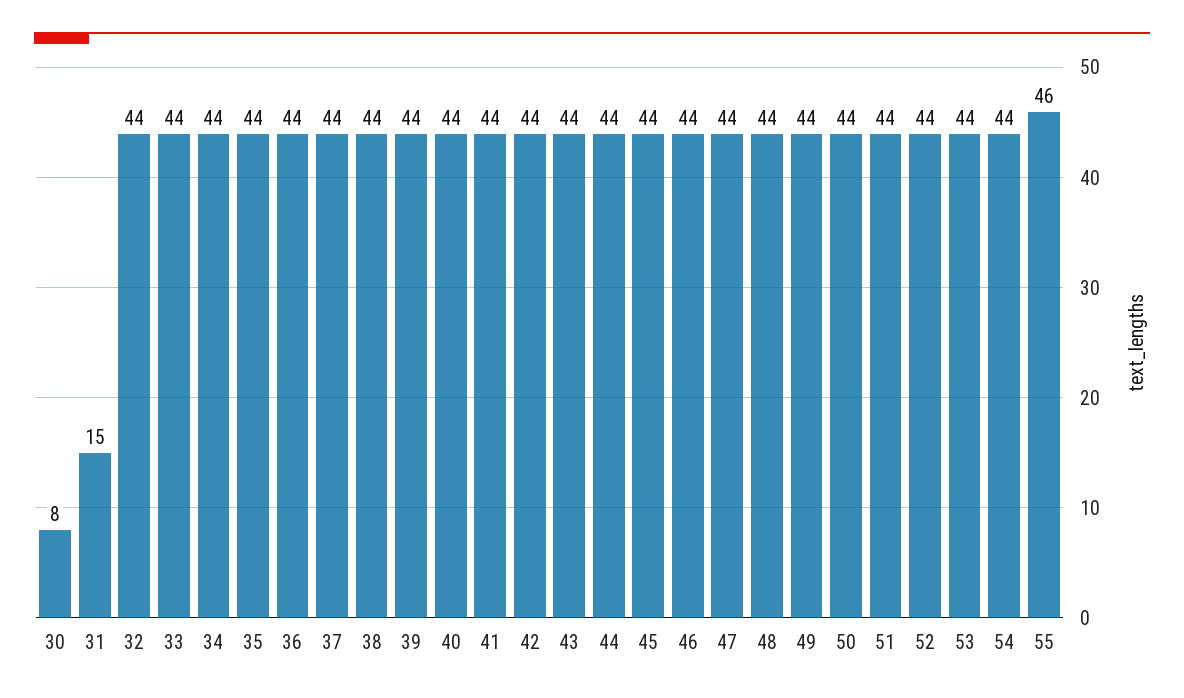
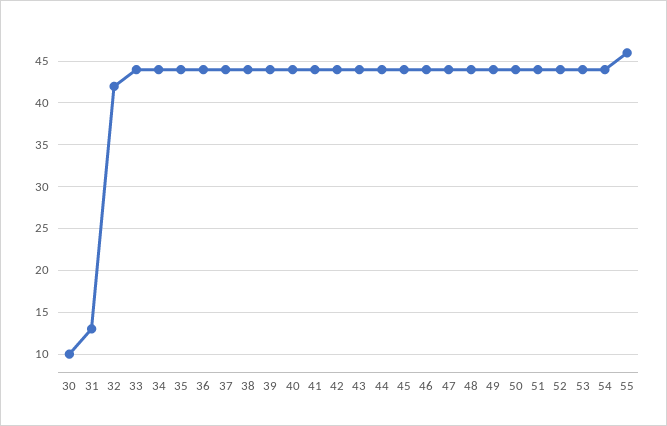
  {
-   "30": 8,
+   "30": 10,
-   "31": 15,
+   "31": 13,
-   "32": 44,
+   "32": 42,
    "33": 44,
    "34": 44,
    "35": 44,
    "36": 44,
    "37": 44,
    "38": 44,
    "39": 44,
    "40": 44,
    "41": 44,
    "42": 44,
    "43": 44,
    "44": 44,
    "45": 44,
    "46": 44,
    "47": 44,
    "48": 44,
    "49": 44,
    "50": 44,
    "51": 44,
    "52": 44,
    "53": 44,
    "54": 44,
    "55": 46
  }

